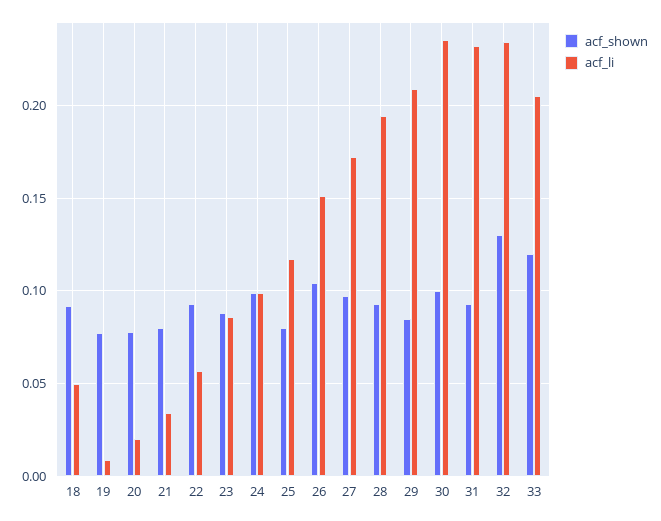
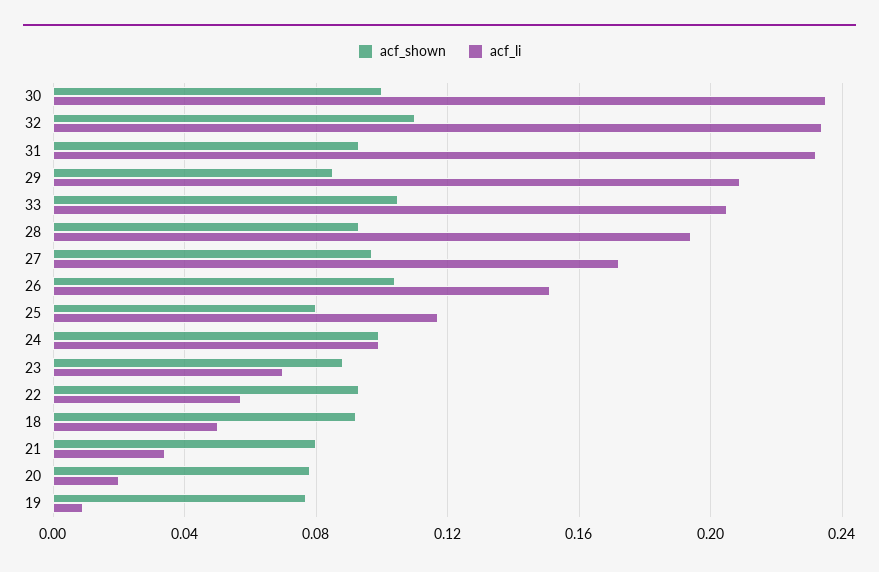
  {
    "acf_shown": {
      "18": 0.09,
      "19": 0.075,
      "20": 0.08,
      "21": 0.08,
      "22": 0.095,
      "23": 0.09,
      "24": 0.1,
      "25": 0.08,
      "26": 0.105,
      "27": 0.095,
      "28": 0.095,
      "29": 0.085,
      "30": 0.1,
      "31": 0.095,
-     "32": 0.13,
+     "32": 0.11,
-     "33": 0.12
+     "33": 0.105
    },
    "acf_li": {
      "18": 0.05,
      "19": 0.01,
      "20": 0.02,
      "21": 0.035,
      "22": 0.055,
-     "23": 0.085,
+     "23": 0.07,
      "24": 0.1,
      "25": 0.115,
      "26": 0.15,
      "27": 0.17,
      "28": 0.195,
      "29": 0.21,
      "30": 0.235,
      "31": 0.23,
      "32": 0.235,
      "33": 0.205
    }
  }

